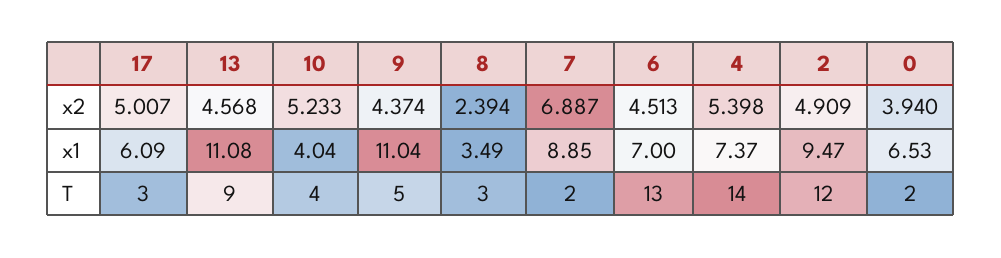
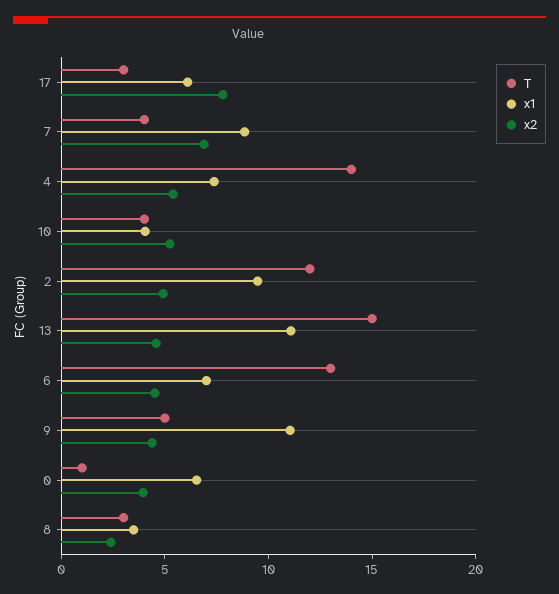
  {
    "x2": {
-     "17": 5.007,
+     "17": 8,
      "13": 4.568,
      "10": 5.233,
      "9": 4.374,
      "8": 2.394,
      "7": 6.887,
      "6": 4.513,
      "4": 5.398,
      "2": 4.909,
      "0": 3.94
    },
    "x1": {
      "17": 6.09,
      "13": 11.08,
      "10": 4.04,
      "9": 11.04,
      "8": 3.49,
      "7": 8.85,
      "6": 7,
      "4": 7.37,
      "2": 9.47,
      "0": 6.53
    },
    "T": {
      "17": 3,
-     "13": 9,
+     "13": 15,
      "10": 4,
      "9": 5,
      "8": 3,
-     "7": 2,
+     "7": 4,
      "6": 13,
      "4": 14,
      "2": 12,
-     "0": 2
+     "0": 1
    }
  }

